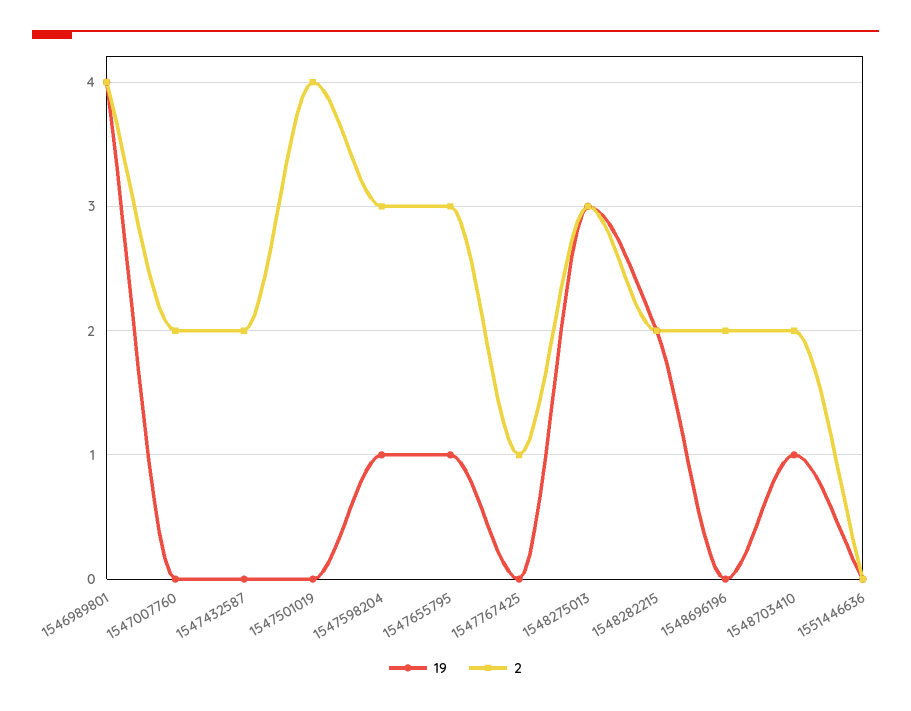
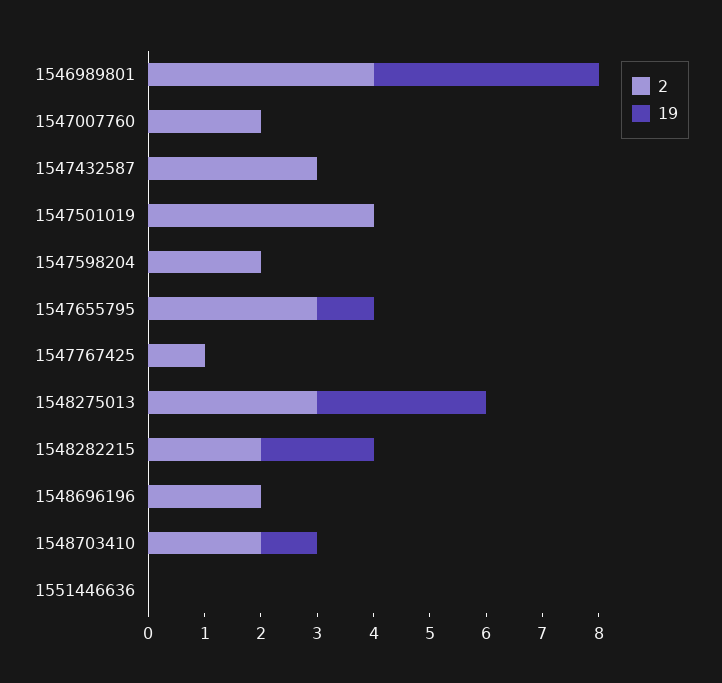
  {
    "19": {
      "1546989801": 4,
      "1547007760": 0,
      "1547432587": 0,
      "1547501019": 0,
-     "1547598204": 1,
+     "1547598204": 0,
      "1547655795": 1,
      "1547767425": 0,
      "1548275013": 3,
      "1548282215": 2,
      "1548696196": 0,
      "1548703410": 1,
      "1551446636": 0
    },
    "2": {
      "1546989801": 4,
      "1547007760": 2,
-     "1547432587": 2,
+     "1547432587": 3,
      "1547501019": 4,
-     "1547598204": 3,
+     "1547598204": 2,
      "1547655795": 3,
      "1547767425": 1,
      "1548275013": 3,
      "1548282215": 2,
      "1548696196": 2,
      "1548703410": 2,
      "1551446636": 0
    }
  }

